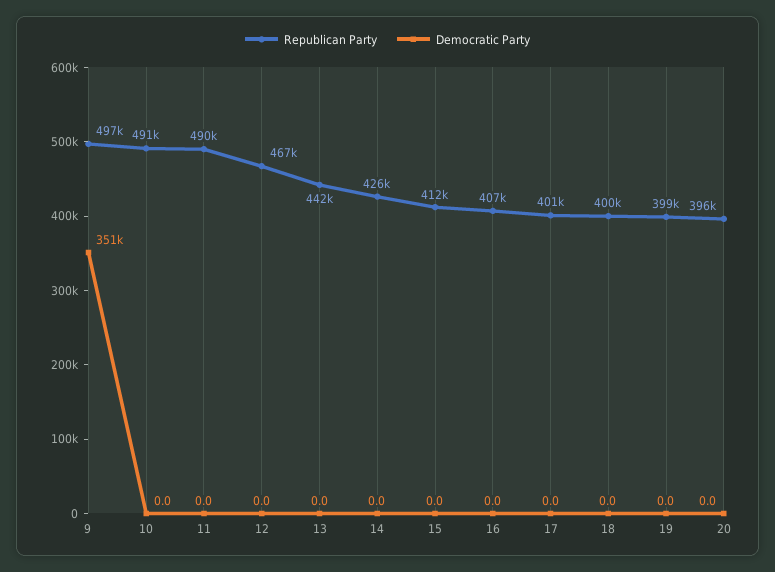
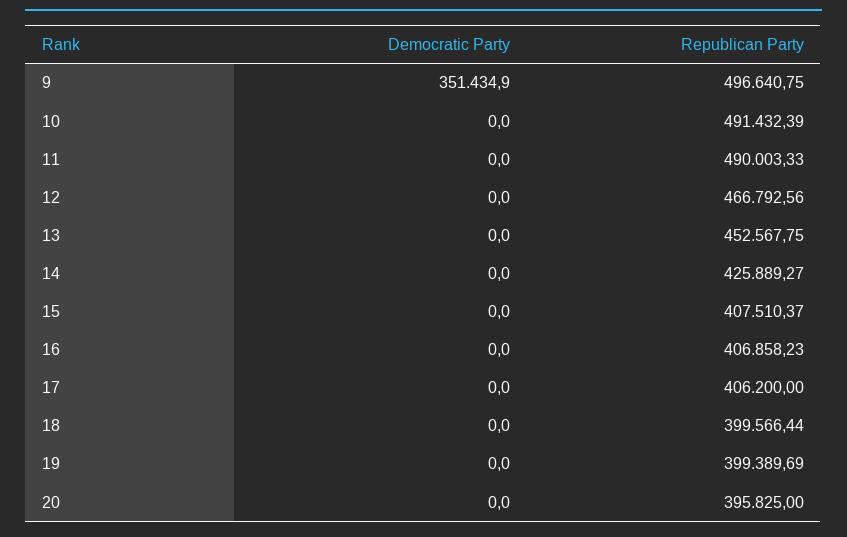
  {
    "Republican Party": {
      "9": 496640.75,
      "10": 491432.39,
      "11": 490003.33,
      "12": 466792.56,
-     "13": 442000,
+     "13": 452567.75,
      "14": 425889.27,
-     "15": 412000,
+     "15": 407510.37,
      "16": 406858.23,
-     "17": 401000,
+     "17": 406200,
      "18": 399566.44,
      "19": 399389.69,
      "20": 395825
    },
    "Democratic Party": {
      "9": 351434.9,
      "10": 0,
      "11": 0,
      "12": 0,
      "13": 0,
      "14": 0,
      "15": 0,
      "16": 0,
      "17": 0,
      "18": 0,
      "19": 0,
      "20": 0
    }
  }

